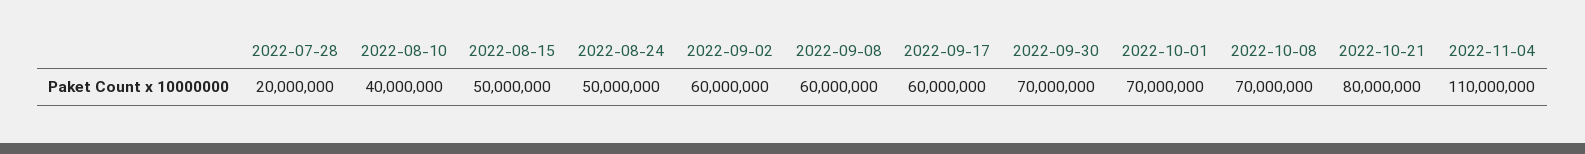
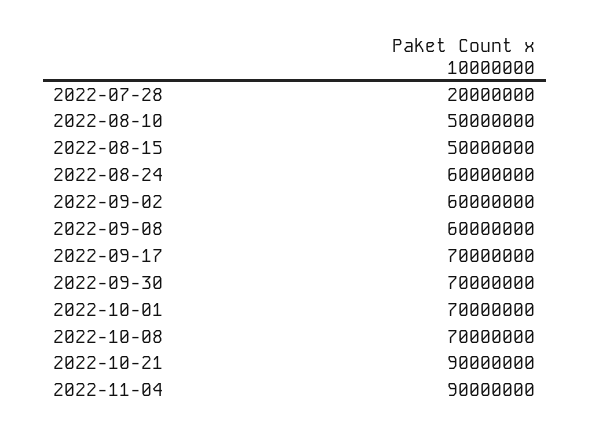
  {
    "2022-07-28": 20000000,
-   "2022-08-10": 40000000,
+   "2022-08-10": 50000000,
    "2022-08-15": 50000000,
-   "2022-08-24": 50000000,
+   "2022-08-24": 60000000,
    "2022-09-02": 60000000,
    "2022-09-08": 60000000,
-   "2022-09-17": 60000000,
+   "2022-09-17": 70000000,
    "2022-09-30": 70000000,
    "2022-10-01": 70000000,
    "2022-10-08": 70000000,
-   "2022-10-21": 80000000,
+   "2022-10-21": 90000000,
-   "2022-11-04": 110000000
+   "2022-11-04": 90000000
  }

